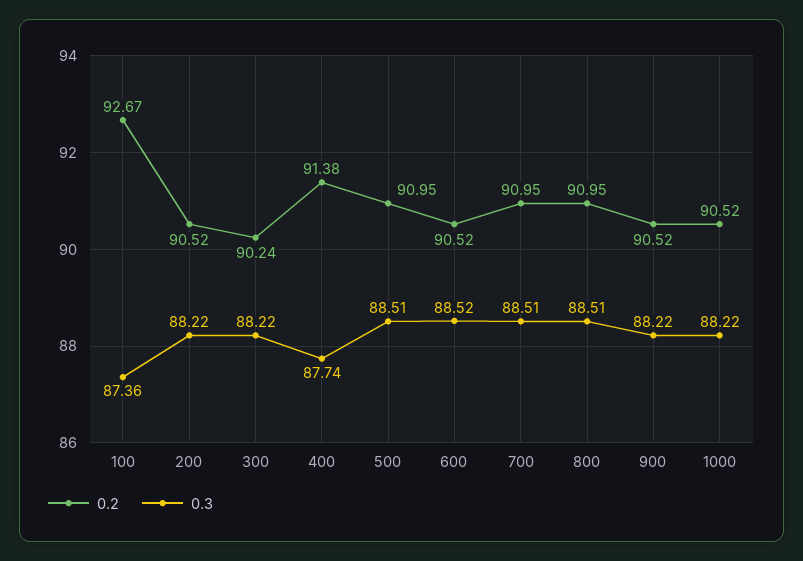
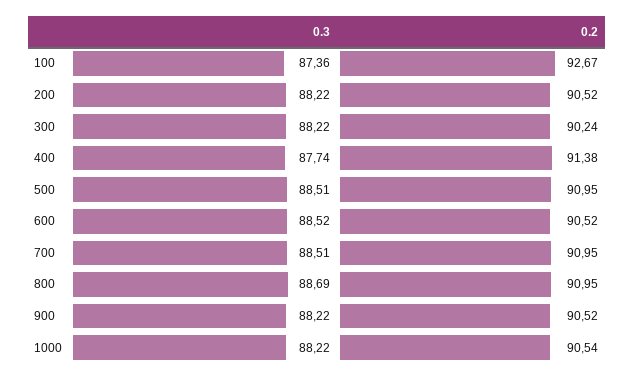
  {
    "0.2": {
      "100": 92.67,
      "200": 90.52,
      "300": 90.24,
      "400": 91.38,
      "500": 90.95,
      "600": 90.52,
      "700": 90.95,
      "800": 90.95,
      "900": 90.52,
-     "1000": 90.52
+     "1000": 90.54
    },
    "0.3": {
      "100": 87.36,
      "200": 88.22,
      "300": 88.22,
      "400": 87.74,
      "500": 88.51,
      "600": 88.52,
      "700": 88.51,
-     "800": 88.51,
+     "800": 88.69,
      "900": 88.22,
      "1000": 88.22
    }
  }

